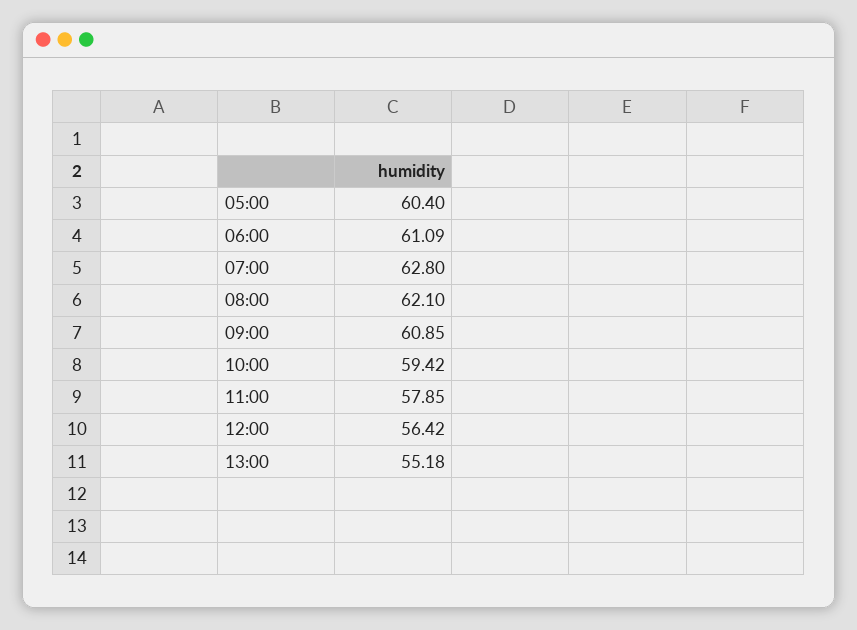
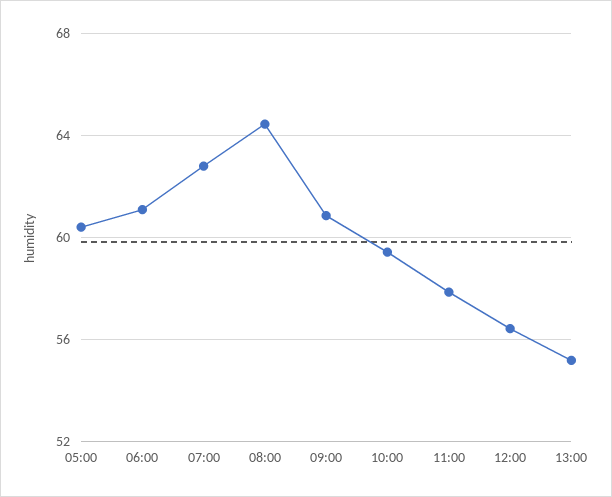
  {
    "05:00": 60.4,
    "06:00": 61.09,
    "07:00": 62.8,
-   "08:00": 62.1,
+   "08:00": 64.5,
    "09:00": 60.85,
    "10:00": 59.42,
    "11:00": 57.85,
    "12:00": 56.42,
    "13:00": 55.18
  }

